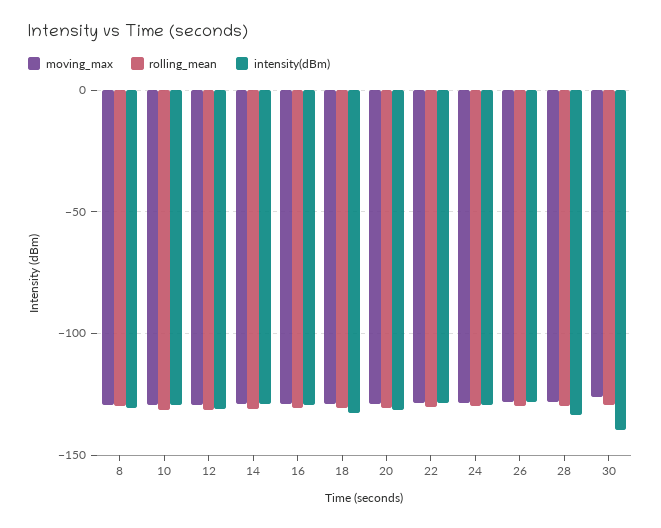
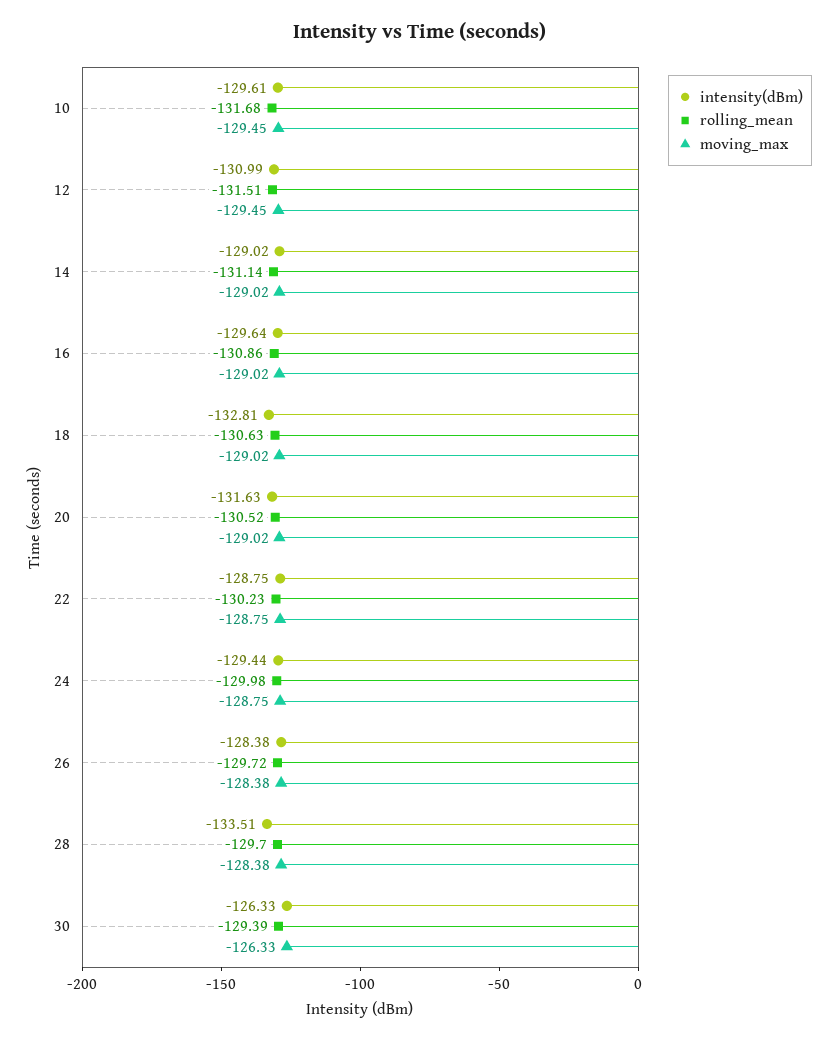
  {
    "moving_max": {
-     "8": -130,
      "10": -129.45,
      "12": -129.45,
      "14": -129.02,
      "16": -129.02,
      "18": -129.02,
      "20": -129.02,
      "22": -128.75,
      "24": -128.75,
      "26": -128.38,
      "28": -128.38,
      "30": -126.33
    },
    "rolling_mean": {
-     "8": -130,
      "10": -131.68,
      "12": -131.51,
      "14": -131.14,
      "16": -130.86,
      "18": -130.63,
      "20": -130.52,
      "22": -130.23,
      "24": -129.98,
      "26": -129.72,
      "28": -129.7,
      "30": -129.39
    },
    "intensity(dBm)": {
-     "8": -130,
      "10": -129.61,
      "12": -130.99,
      "14": -129.02,
      "16": -129.64,
      "18": -132.81,
      "20": -131.63,
      "22": -128.75,
      "24": -129.44,
      "26": -128.38,
      "28": -133.51,
-     "30": -140
+     "30": -126.33
    }
  }

